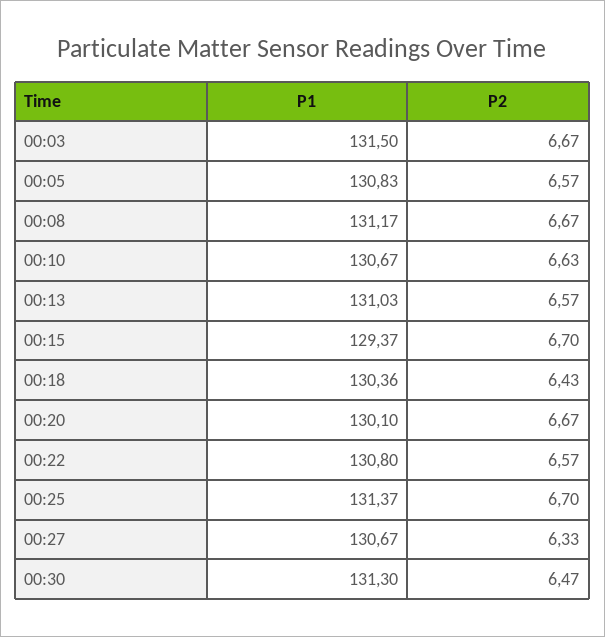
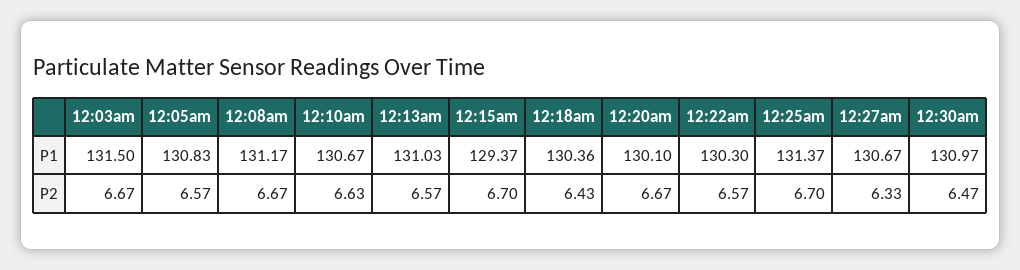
  {
    "P1": {
      "00:03": 131.5,
      "00:05": 130.83,
      "00:08": 131.17,
      "00:10": 130.67,
      "00:13": 131.03,
      "00:15": 129.37,
      "00:18": 130.36,
      "00:20": 130.1,
-     "00:22": 130.8,
+     "00:22": 130.3,
      "00:25": 131.37,
      "00:27": 130.67,
-     "00:30": 131.3
+     "00:30": 130.97
    },
    "P2": {
      "00:03": 6.67,
      "00:05": 6.57,
      "00:08": 6.67,
      "00:10": 6.63,
      "00:13": 6.57,
      "00:15": 6.7,
      "00:18": 6.43,
      "00:20": 6.67,
      "00:22": 6.57,
      "00:25": 6.7,
      "00:27": 6.33,
      "00:30": 6.47
    }
  }

